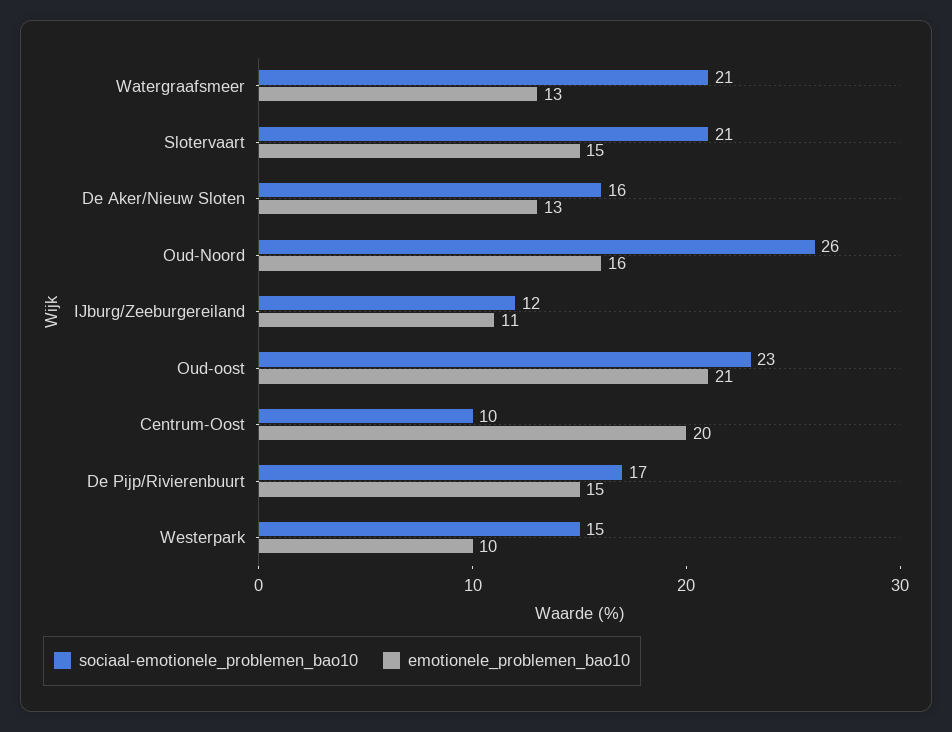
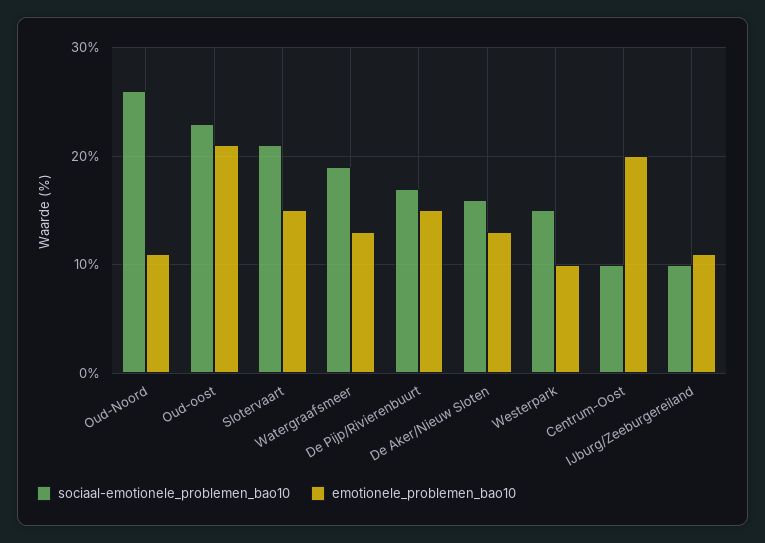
  {
    "sociaal-emotionele_problemen_bao10": {
-     "Watergraafsmeer": 21,
+     "Watergraafsmeer": 19,
      "Slotervaart": 21,
      "De Aker/Nieuw Sloten": 16,
      "Oud-Noord": 26,
-     "IJburg/Zeeburgereiland": 12,
+     "IJburg/Zeeburgereiland": 10,
      "Oud-oost": 23,
      "Centrum-Oost": 10,
      "De Pijp/Rivierenbuurt": 17,
      "Westerpark": 15
    },
    "emotionele_problemen_bao10": {
      "Watergraafsmeer": 13,
      "Slotervaart": 15,
      "De Aker/Nieuw Sloten": 13,
-     "Oud-Noord": 16,
+     "Oud-Noord": 11,
      "IJburg/Zeeburgereiland": 11,
      "Oud-oost": 21,
      "Centrum-Oost": 20,
      "De Pijp/Rivierenbuurt": 15,
      "Westerpark": 10
    }
  }

